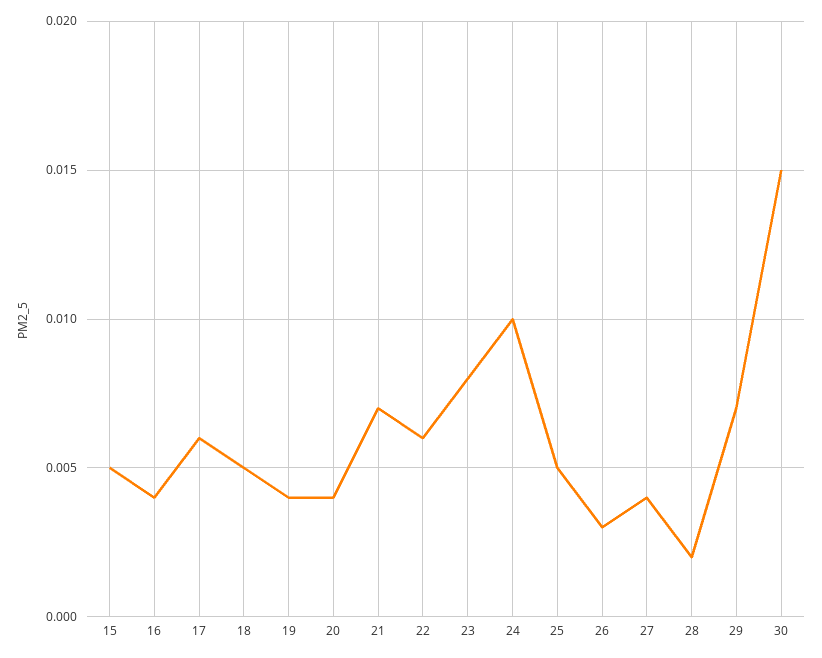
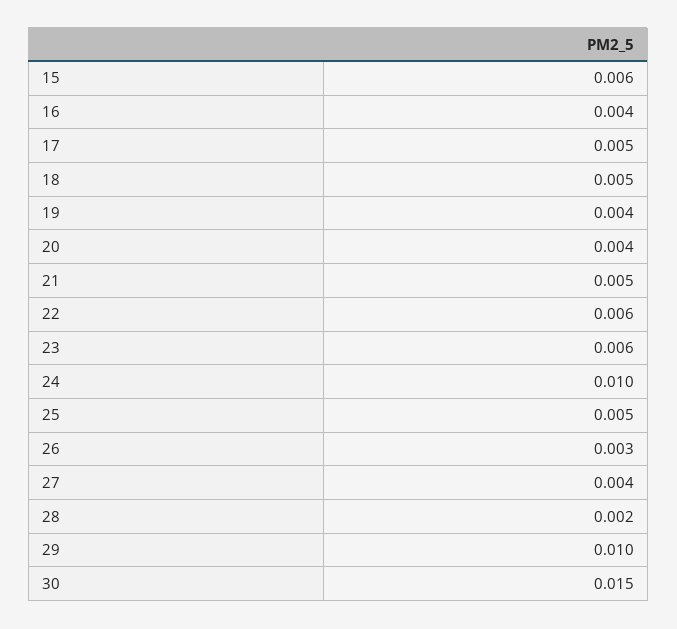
  {
-   "15": 0.005,
+   "15": 0.006,
    "16": 0.004,
-   "17": 0.006,
+   "17": 0.005,
    "18": 0.005,
    "19": 0.004,
    "20": 0.004,
-   "21": 0.007,
+   "21": 0.005,
    "22": 0.006,
-   "23": 0.008,
+   "23": 0.006,
    "24": 0.01,
    "25": 0.005,
    "26": 0.003,
    "27": 0.004,
    "28": 0.002,
-   "29": 0.007,
+   "29": 0.01,
    "30": 0.015
  }

